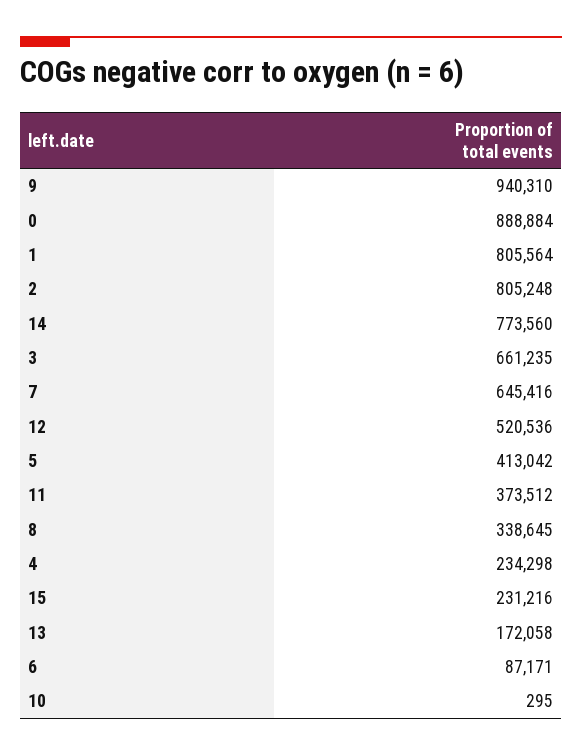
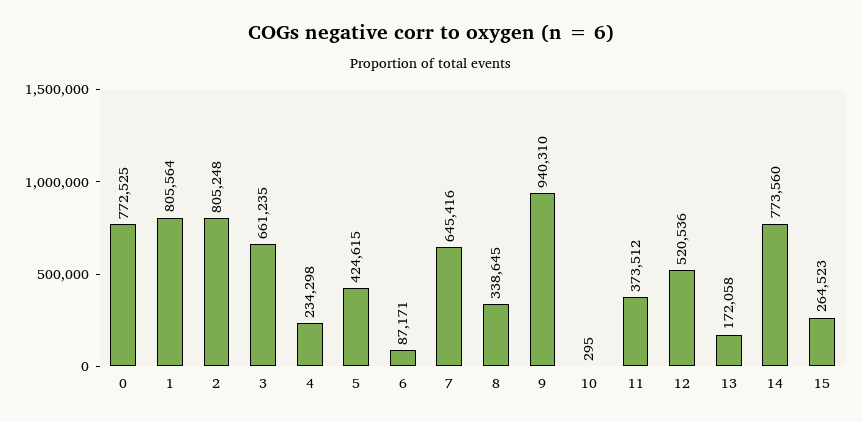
  {
    "9": 940310,
-   "0": 888884,
+   "0": 772525,
    "1": 805564,
    "2": 805248,
    "14": 773560,
    "3": 661235,
    "7": 645416,
    "12": 520536,
-   "5": 413042,
+   "5": 424615,
    "11": 373512,
    "8": 338645,
    "4": 234298,
-   "15": 231216,
+   "15": 264523,
    "13": 172058,
    "6": 87171,
    "10": 295
  }

